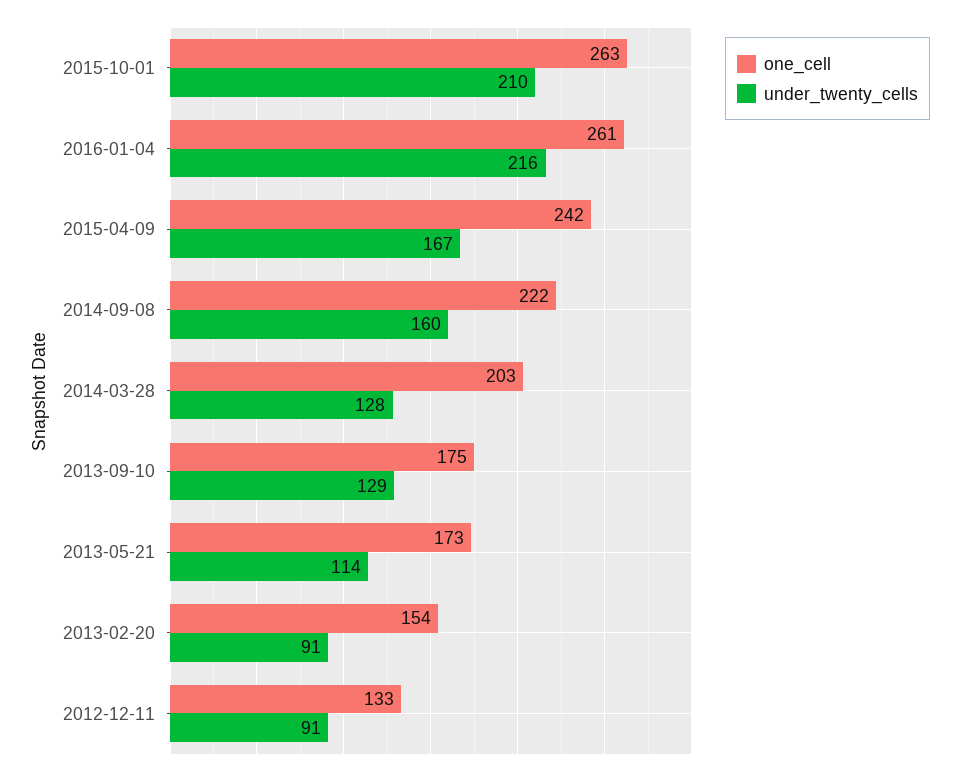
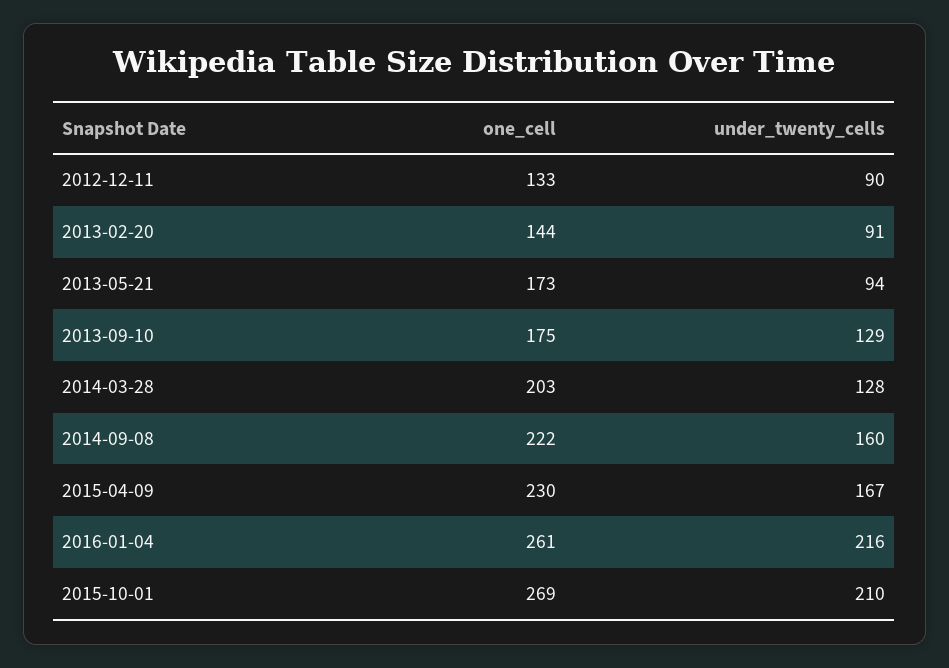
  {
    "one_cell": {
-     "2015-10-01": 263,
+     "2015-10-01": 269,
      "2016-01-04": 261,
-     "2015-04-09": 242,
+     "2015-04-09": 230,
      "2014-09-08": 222,
      "2014-03-28": 203,
      "2013-09-10": 175,
      "2013-05-21": 173,
-     "2013-02-20": 154,
+     "2013-02-20": 144,
      "2012-12-11": 133
    },
    "under_twenty_cells": {
      "2015-10-01": 210,
      "2016-01-04": 216,
      "2015-04-09": 167,
      "2014-09-08": 160,
      "2014-03-28": 128,
      "2013-09-10": 129,
-     "2013-05-21": 114,
+     "2013-05-21": 94,
      "2013-02-20": 91,
-     "2012-12-11": 91
+     "2012-12-11": 90
    }
  }

